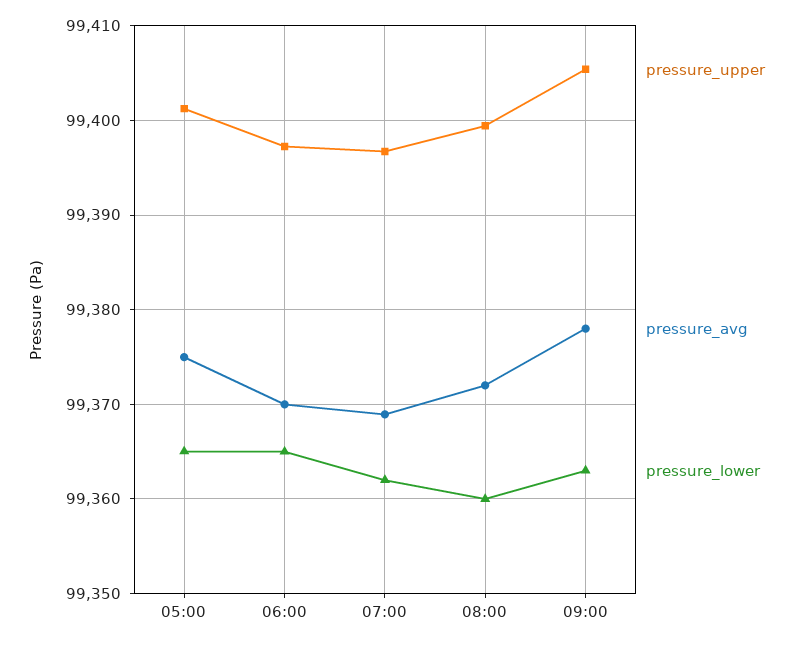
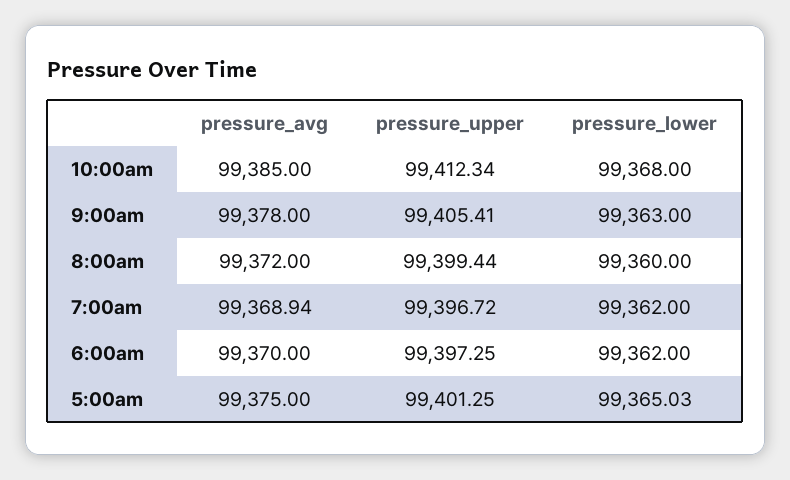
  {
    "pressure_upper": {
      "05:00": 99401.25,
      "06:00": 99397.25,
      "07:00": 99396.72,
      "08:00": 99399.44,
-     "09:00": 99405.41
+     "09:00": 99405.41,
+     "10:00am": 99412.34
    },
    "pressure_avg": {
      "05:00": 99375,
      "06:00": 99370,
      "07:00": 99368.94,
      "08:00": 99372,
-     "09:00": 99378
+     "09:00": 99378,
+     "10:00am": 99385
    },
    "pressure_lower": {
      "05:00": 99365.03,
-     "06:00": 99365,
+     "06:00": 99362,
      "07:00": 99362,
      "08:00": 99360,
-     "09:00": 99363
+     "09:00": 99363,
+     "10:00am": 99368
    }
  }

